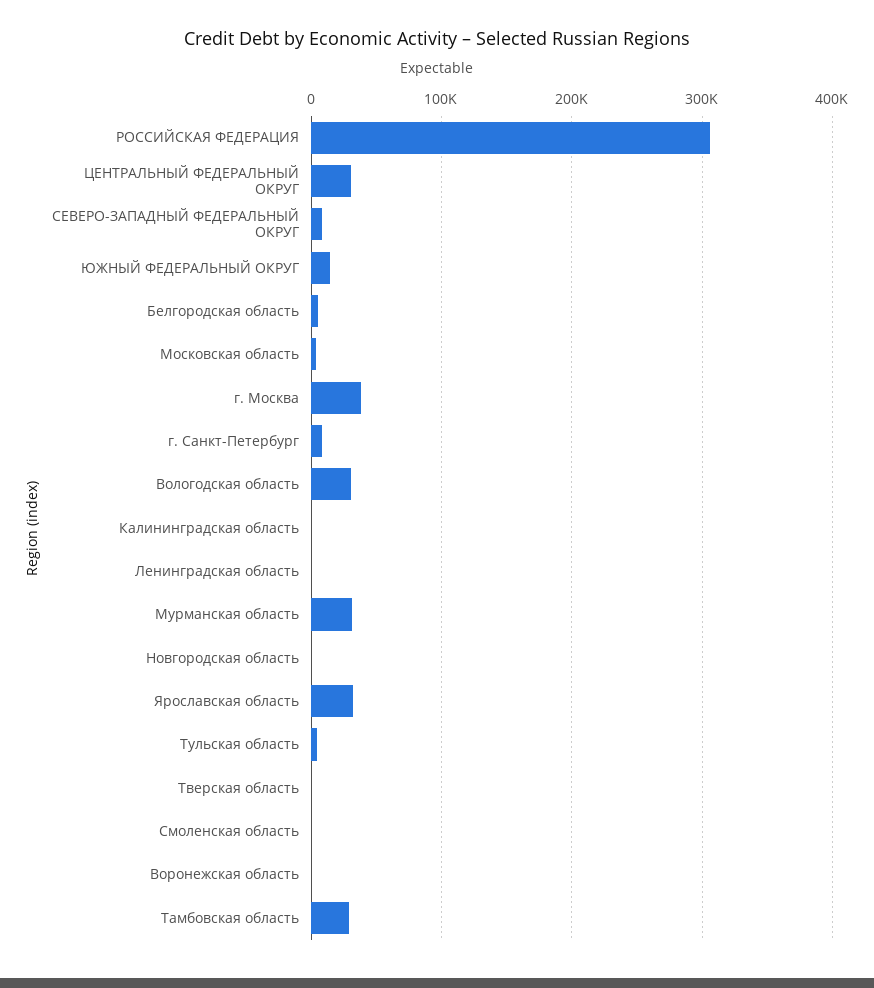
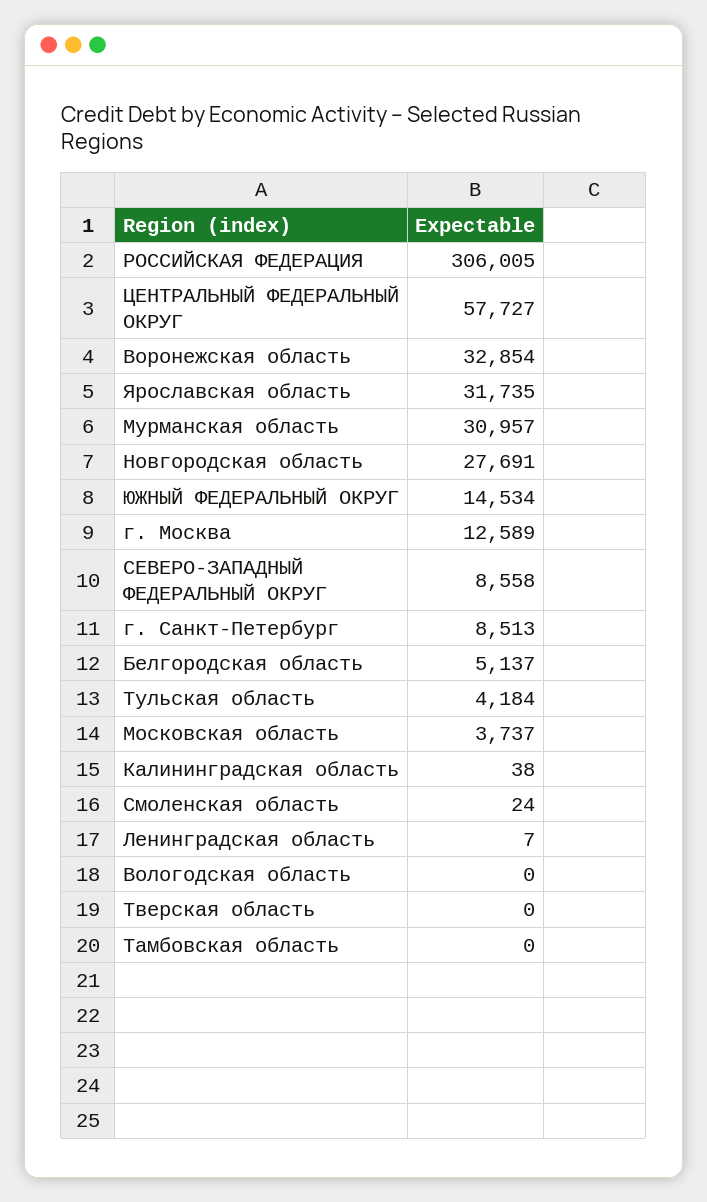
  {
    "РОССИЙСКАЯ ФЕДЕРАЦИЯ": 306005,
-   "ЦЕНТРАЛЬНЫЙ ФЕДЕРАЛЬНЫЙ ОКРУГ": 30000,
+   "ЦЕНТРАЛЬНЫЙ ФЕДЕРАЛЬНЫЙ ОКРУГ": 57727,
    "СЕВЕРО-ЗАПАДНЫЙ ФЕДЕРАЛЬНЫЙ ОКРУГ": 8558,
    "ЮЖНЫЙ ФЕДЕРАЛЬНЫЙ ОКРУГ": 14534,
    "Белгородская область": 5137,
    "Московская область": 3737,
-   "г. Москва": 40000,
+   "г. Москва": 12589,
    "г. Санкт-Петербург": 8513,
-   "Вологодская область": 30000,
+   "Вологодская область": 0,
    "Калининградская область": 38,
    "Ленинградская область": 7,
    "Мурманская область": 30957,
-   "Новгородская область": 0,
+   "Новгородская область": 27691,
    "Ярославская область": 31735,
    "Тульская область": 4184,
    "Тверская область": 0,
    "Смоленская область": 24,
-   "Воронежская область": 0,
+   "Воронежская область": 32854,
-   "Тамбовская область": 30000
+   "Тамбовская область": 0
  }

